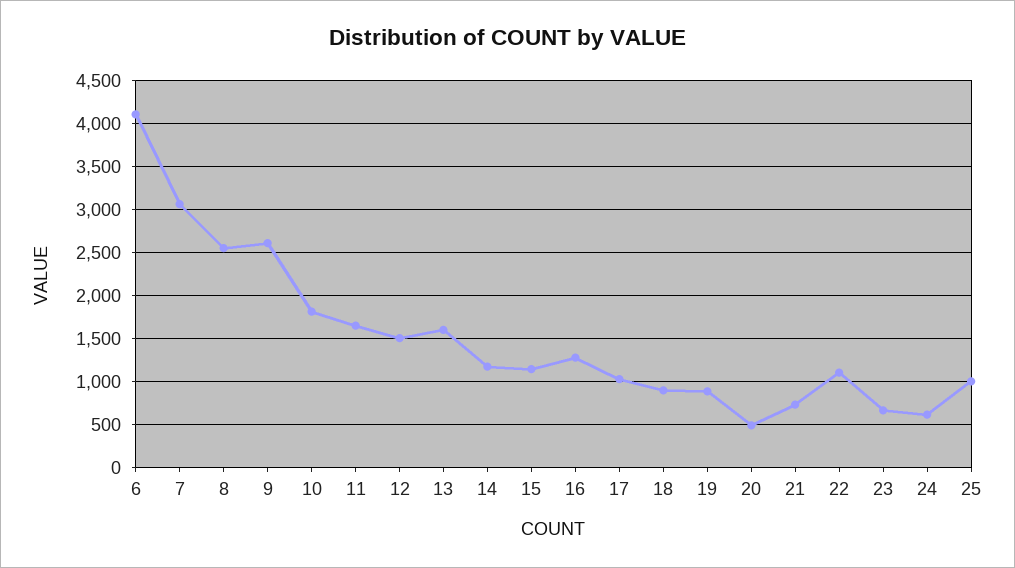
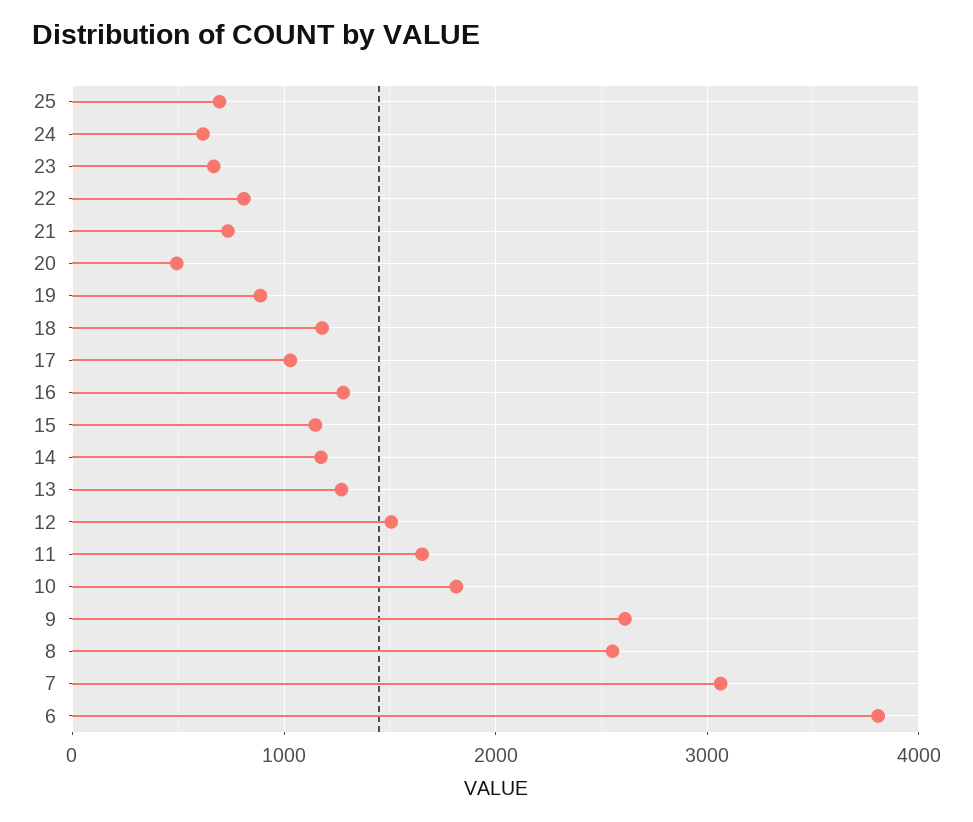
  {
-   "6": 4100,
+   "6": 3800,
    "7": 3100,
    "8": 2600,
    "9": 2600,
    "10": 1800,
    "11": 1700,
    "12": 1500,
-   "13": 1600,
+   "13": 1300,
    "14": 1200,
    "15": 1100,
    "16": 1300,
    "17": 1000,
-   "18": 900,
+   "18": 1200,
    "19": 900,
    "20": 500,
    "21": 700,
-   "22": 1100,
+   "22": 800,
    "23": 700,
    "24": 600,
-   "25": 1000
+   "25": 700
  }

